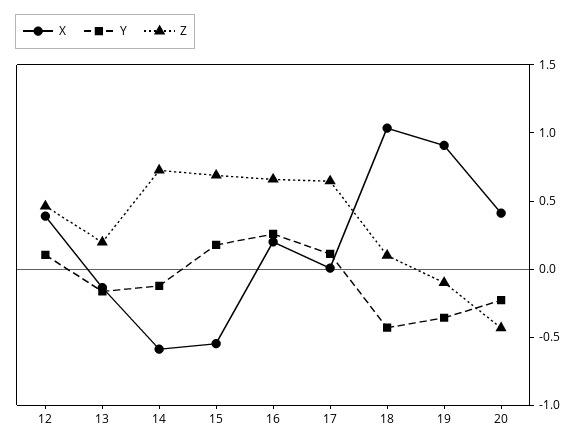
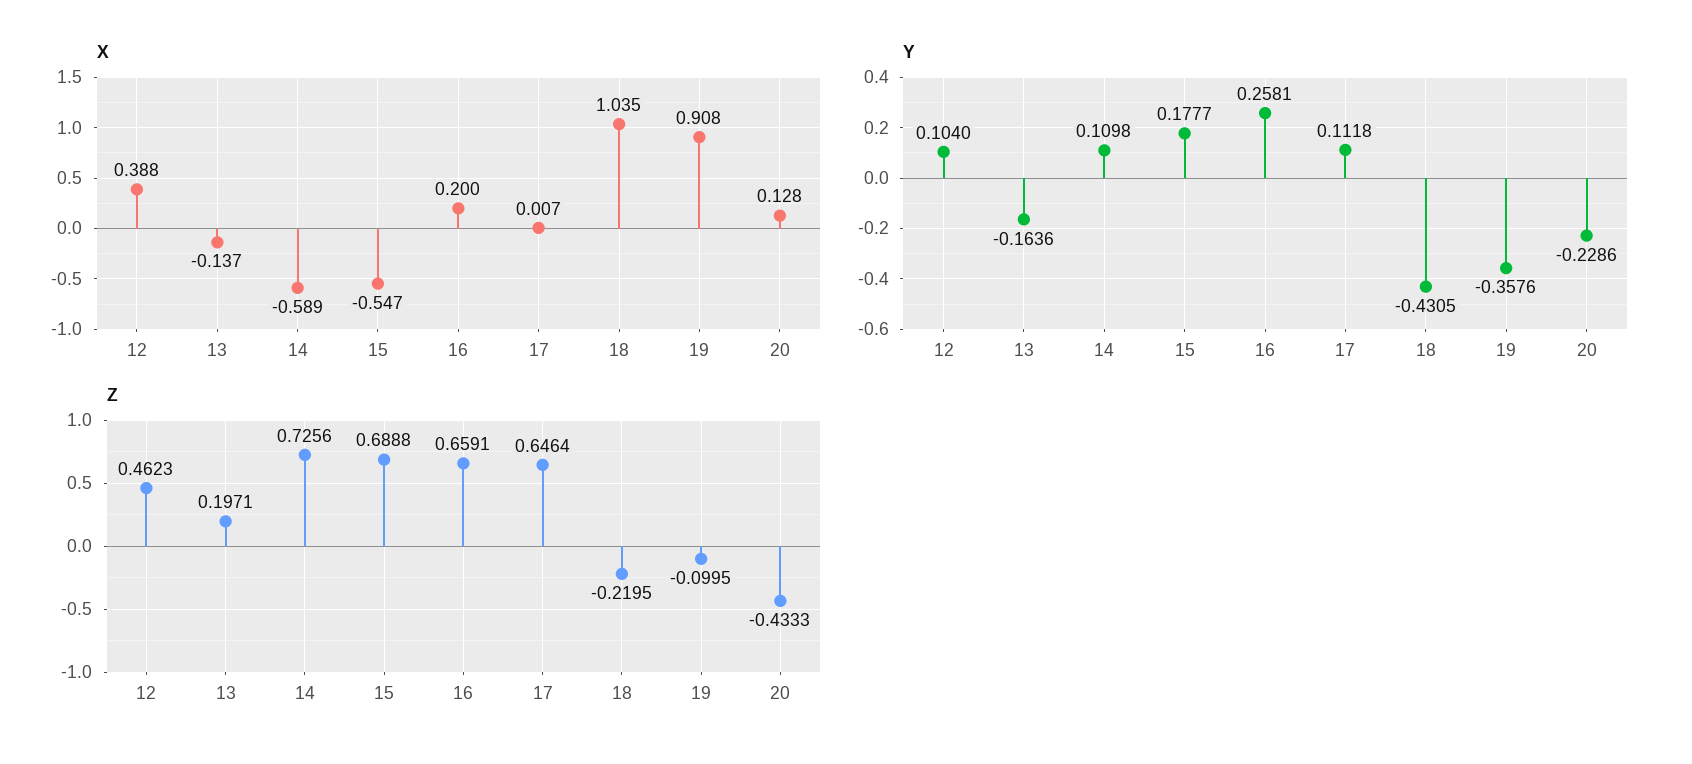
  {
    "X": {
      "12": 0.388,
      "13": -0.137,
      "14": -0.589,
      "15": -0.547,
      "16": 0.2,
      "17": 0.007,
      "18": 1.035,
      "19": 0.908,
-     "20": 0.4
+     "20": 0.128
    },
    "Y": {
      "12": 0.104,
      "13": -0.1636,
-     "14": -0.1,
+     "14": 0.1098,
      "15": 0.1777,
      "16": 0.2581,
      "17": 0.1118,
      "18": -0.4305,
      "19": -0.3576,
      "20": -0.2286
    },
    "Z": {
      "12": 0.4623,
      "13": 0.1971,
      "14": 0.7256,
      "15": 0.6888,
      "16": 0.6591,
      "17": 0.6464,
-     "18": 0.1,
+     "18": -0.2195,
      "19": -0.0995,
      "20": -0.4333
    }
  }

